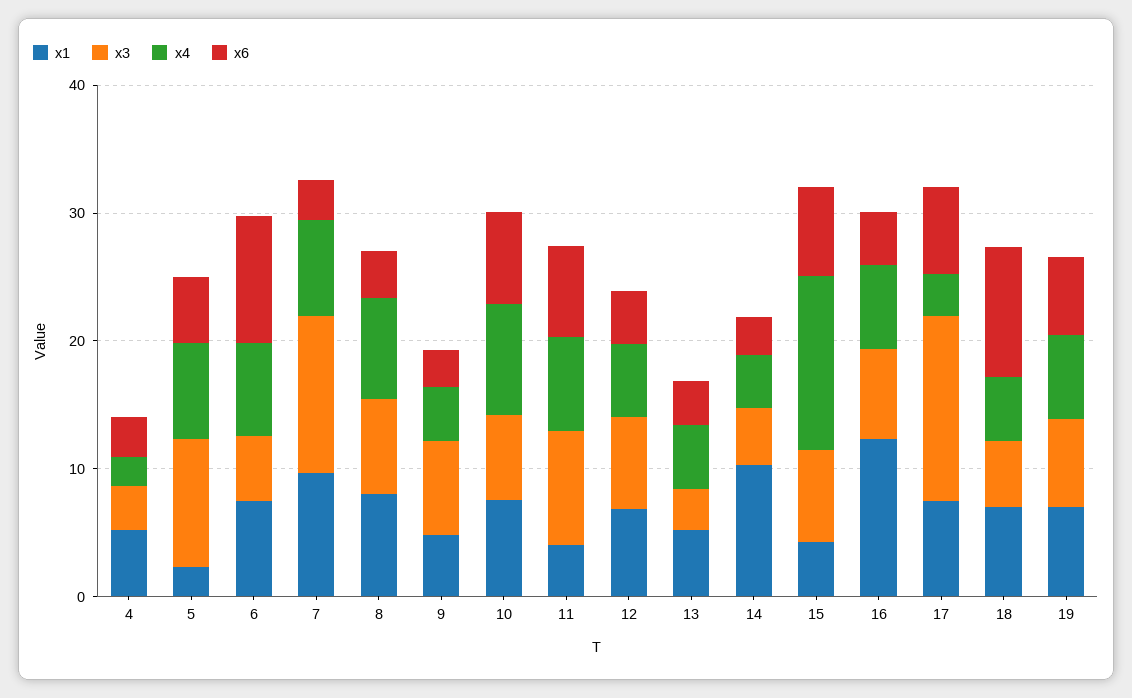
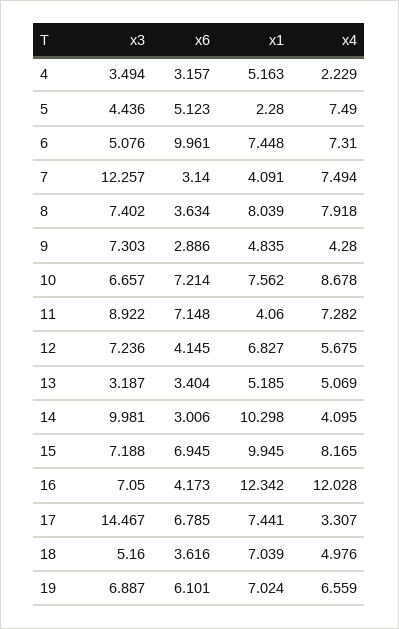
  {
    "x1": {
      "4": 5.163,
      "5": 2.28,
      "6": 7.448,
-     "7": 10,
+     "7": 4.091,
      "8": 8.039,
      "9": 4.835,
      "10": 7.562,
      "11": 4.06,
      "12": 6.827,
      "13": 5.185,
      "14": 10.298,
-     "15": 4,
+     "15": 9.945,
      "16": 12.342,
      "17": 7.441,
      "18": 7.039,
      "19": 7.024
    },
    "x3": {
      "4": 3.494,
-     "5": 10,
+     "5": 4.436,
      "6": 5.076,
      "7": 12.257,
      "8": 7.402,
      "9": 7.303,
      "10": 6.657,
      "11": 8.922,
      "12": 7.236,
      "13": 3.187,
-     "14": 4,
+     "14": 9.981,
      "15": 7.188,
      "16": 7.05,
      "17": 14.467,
      "18": 5.16,
      "19": 6.887
    },
    "x4": {
      "4": 2.229,
      "5": 7.49,
      "6": 7.31,
      "7": 7.494,
      "8": 7.918,
      "9": 4.28,
      "10": 8.678,
      "11": 7.282,
      "12": 5.675,
      "13": 5.069,
      "14": 4.095,
-     "15": 14,
+     "15": 8.165,
-     "16": 6,
+     "16": 12.028,
      "17": 3.307,
      "18": 4.976,
      "19": 6.559
    },
    "x6": {
      "4": 3.157,
      "5": 5.123,
      "6": 9.961,
      "7": 3.14,
      "8": 3.634,
      "9": 2.886,
      "10": 7.214,
      "11": 7.148,
      "12": 4.145,
      "13": 3.404,
      "14": 3.006,
      "15": 6.945,
      "16": 4.173,
      "17": 6.785,
-     "18": 10,
+     "18": 3.616,
      "19": 6.101
    }
  }

